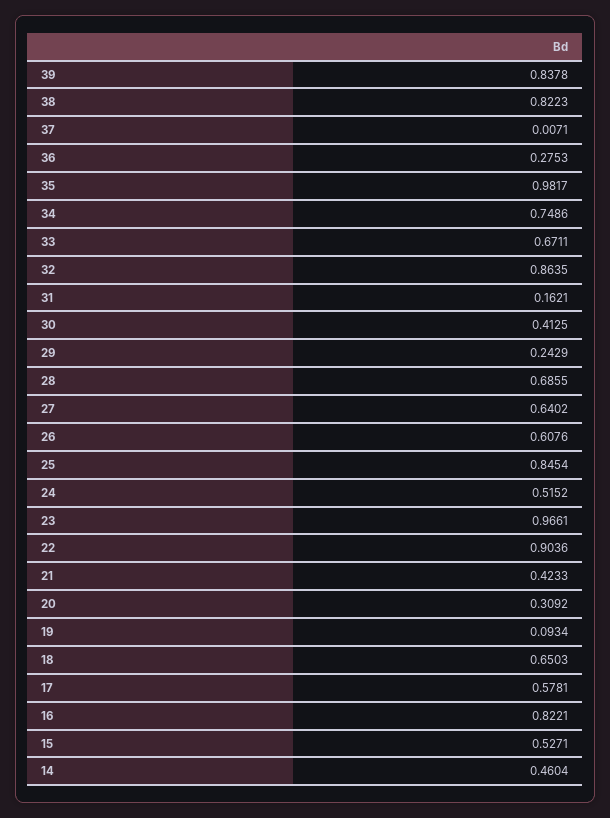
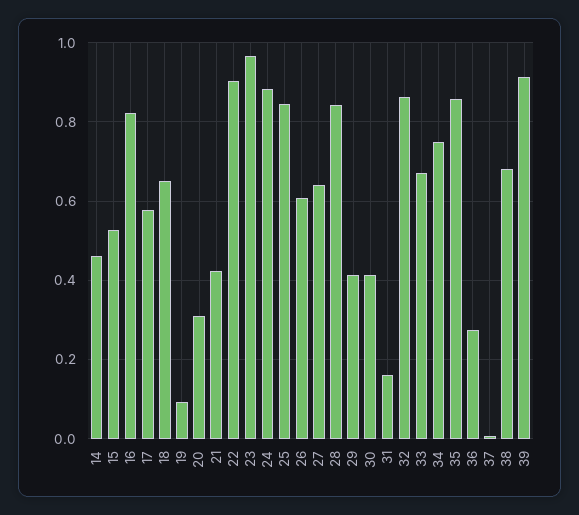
  {
-   "39": 0.8378,
+   "39": 0.92,
-   "38": 0.8223,
+   "38": 0.68,
    "37": 0.0071,
    "36": 0.2753,
-   "35": 0.9817,
+   "35": 0.86,
    "34": 0.7486,
    "33": 0.6711,
    "32": 0.8635,
    "31": 0.1621,
    "30": 0.4125,
-   "29": 0.2429,
+   "29": 0.42,
-   "28": 0.6855,
+   "28": 0.84,
    "27": 0.6402,
    "26": 0.6076,
    "25": 0.8454,
-   "24": 0.5152,
+   "24": 0.88,
    "23": 0.9661,
    "22": 0.9036,
    "21": 0.4233,
    "20": 0.3092,
    "19": 0.0934,
    "18": 0.6503,
    "17": 0.5781,
    "16": 0.8221,
    "15": 0.5271,
    "14": 0.4604
  }

